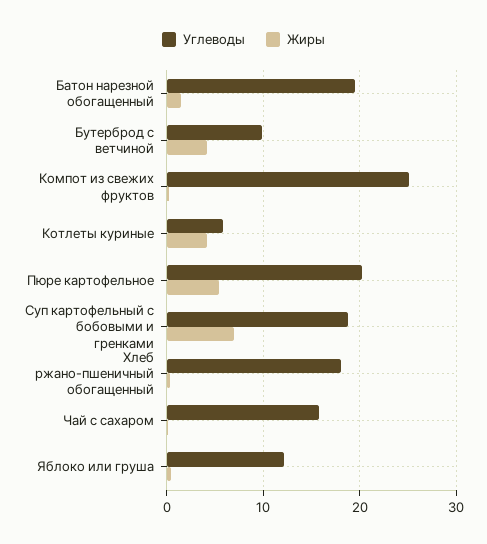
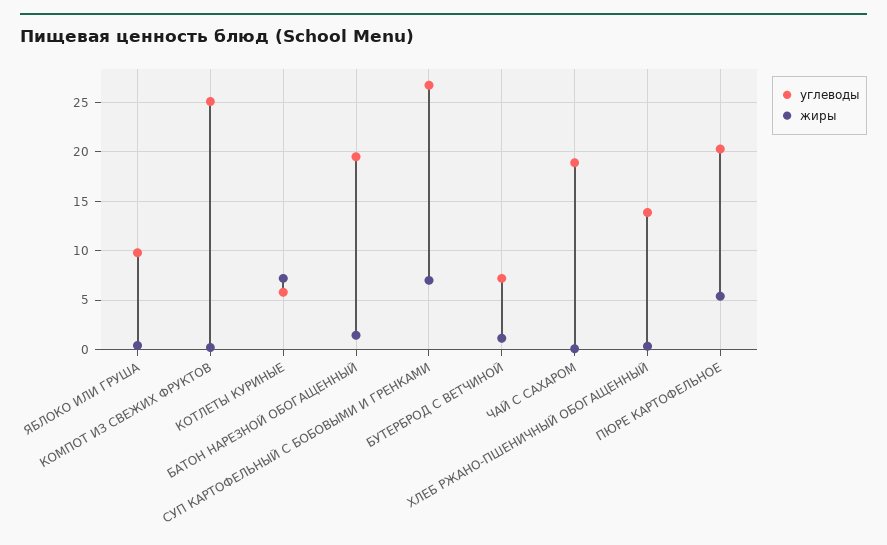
  {
    "Углеводы": {
      "Батон нарезной обогащенный": 20,
-     "Бутерброд с ветчиной": 10,
+     "Бутерброд с ветчиной": 7,
      "Компот из свежих фруктов": 25,
      "Котлеты куриные": 6,
      "Пюре картофельное": 20,
-     "Суп картофельный с бобовыми и гренками": 19,
+     "Суп картофельный с бобовыми и гренками": 27,
-     "Хлеб ржано-пшеничный обогащенный": 18,
+     "Хлеб ржано-пшеничный обогащенный": 14,
-     "Чай с сахаром": 16,
+     "Чай с сахаром": 19,
-     "Яблоко или груша": 12
+     "Яблоко или груша": 10
    },
    "Жиры": {
      "Батон нарезной обогащенный": 1,
-     "Бутерброд с ветчиной": 4,
+     "Бутерброд с ветчиной": 1,
      "Компот из свежих фруктов": 0,
-     "Котлеты куриные": 4,
+     "Котлеты куриные": 7,
      "Пюре картофельное": 5,
      "Суп картофельный с бобовыми и гренками": 7,
      "Хлеб ржано-пшеничный обогащенный": 0,
      "Чай с сахаром": 0,
      "Яблоко или груша": 0
    }
  }

